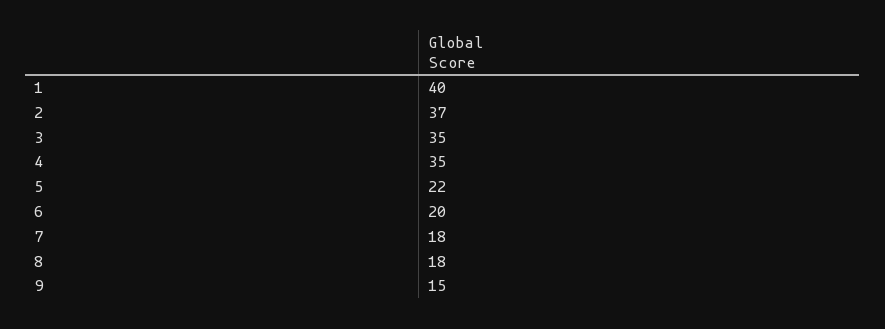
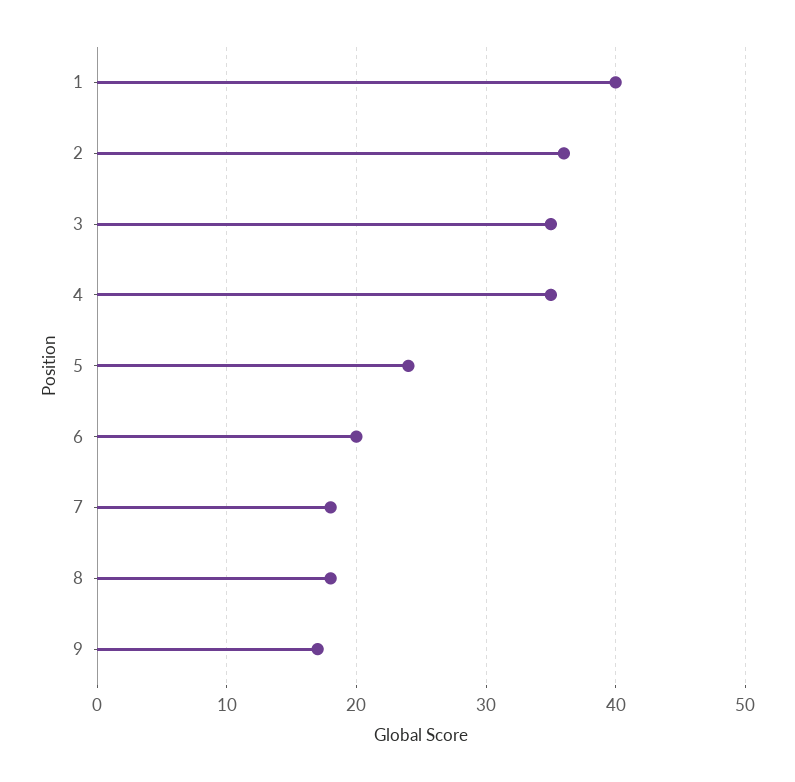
  {
    "1": 40,
-   "2": 37,
+   "2": 36,
    "3": 35,
    "4": 35,
-   "5": 22,
+   "5": 24,
    "6": 20,
    "7": 18,
    "8": 18,
-   "9": 15
+   "9": 17
  }

